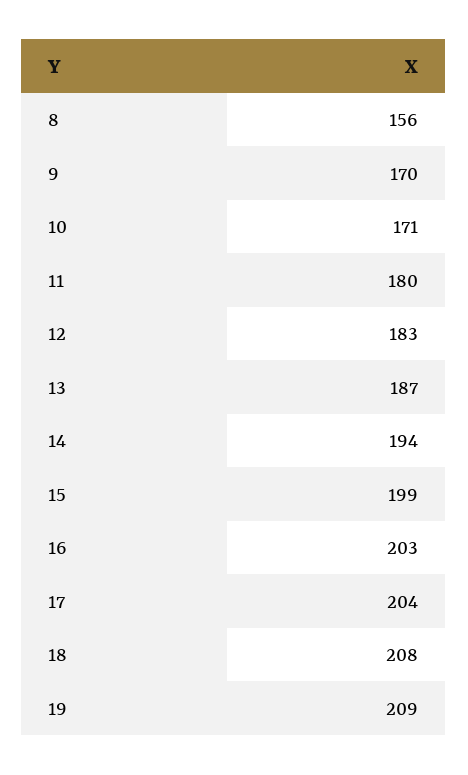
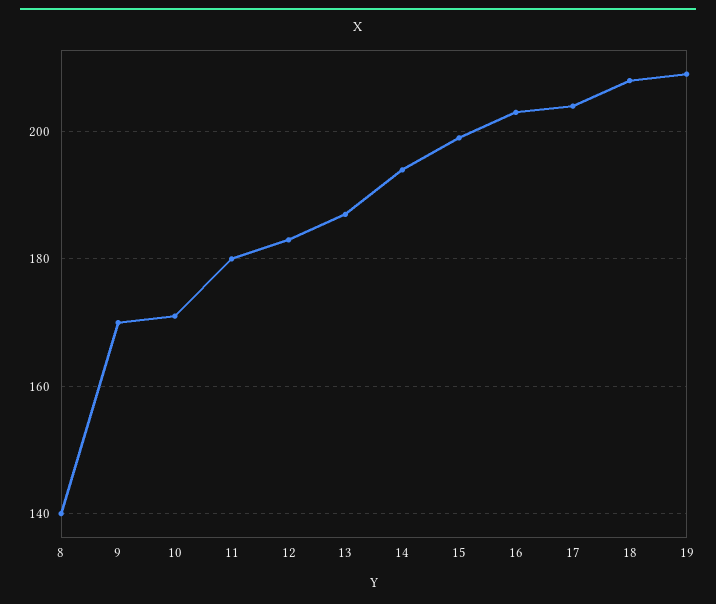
  {
-   "8": 156,
+   "8": 140,
    "9": 170,
    "10": 171,
    "11": 180,
    "12": 183,
    "13": 187,
    "14": 194,
    "15": 199,
    "16": 203,
    "17": 204,
    "18": 208,
    "19": 209
  }

